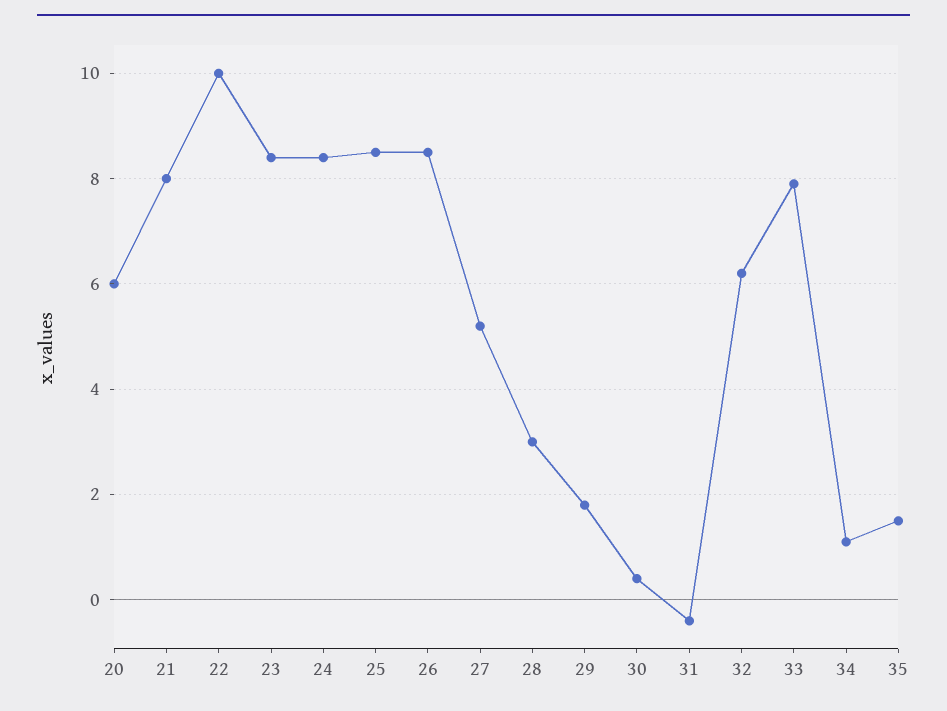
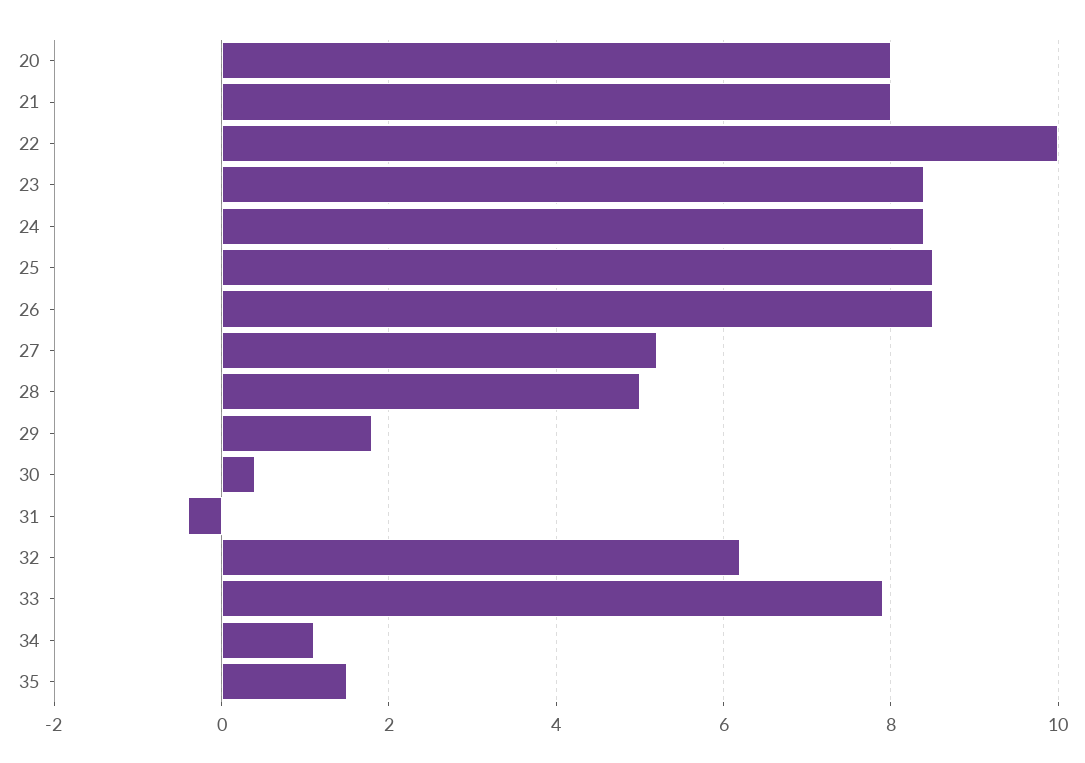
  {
-   "20": 6,
+   "20": 8,
    "21": 8,
    "22": 10,
    "23": 8.5,
    "24": 8.5,
    "25": 8.5,
    "26": 8.5,
    "27": 5,
-   "28": 3,
+   "28": 5,
    "29": 2,
    "30": 0.5,
    "31": -0.5,
    "32": 6,
    "33": 8,
    "34": 1,
    "35": 1.5
  }

